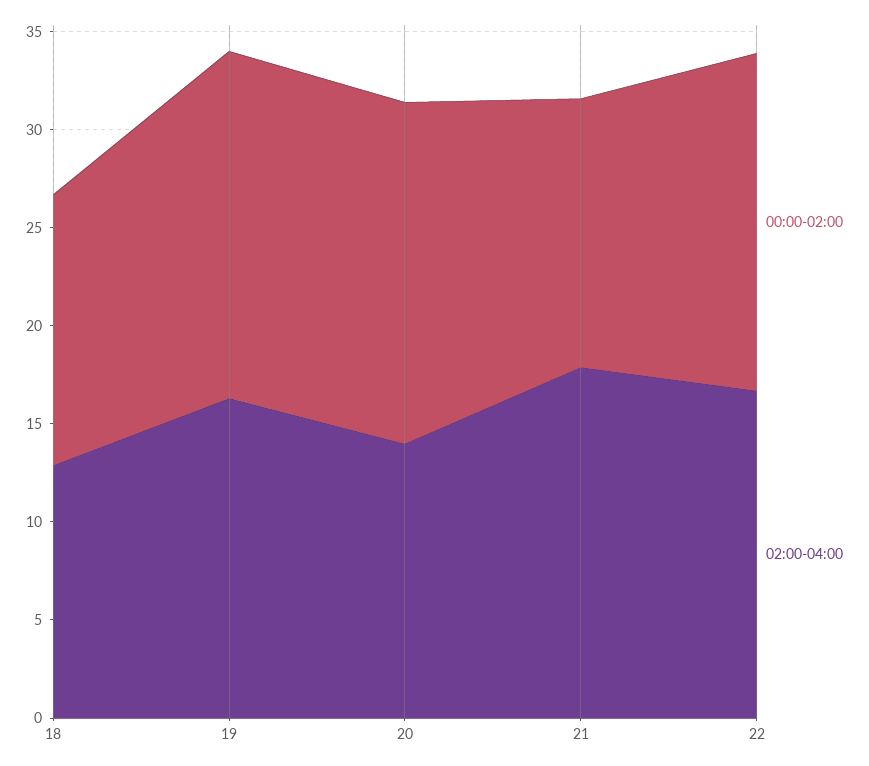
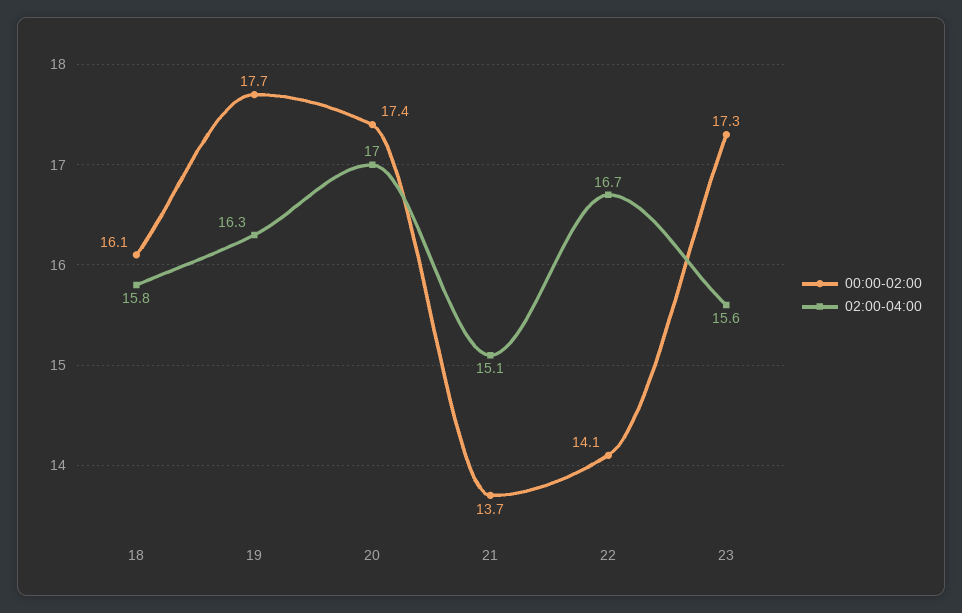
  {
    "00:00-02:00": {
-     "18": 14,
+     "18": 16.1,
      "19": 17.7,
      "20": 17.4,
      "21": 13.7,
-     "22": 17
+     "22": 14.1,
+     "23": 17.3
    },
    "02:00-04:00": {
-     "18": 13,
+     "18": 15.8,
      "19": 16.3,
-     "20": 14,
+     "20": 17,
-     "21": 18,
+     "21": 15.1,
-     "22": 16.7
+     "22": 16.7,
+     "23": 15.6
    }
  }

